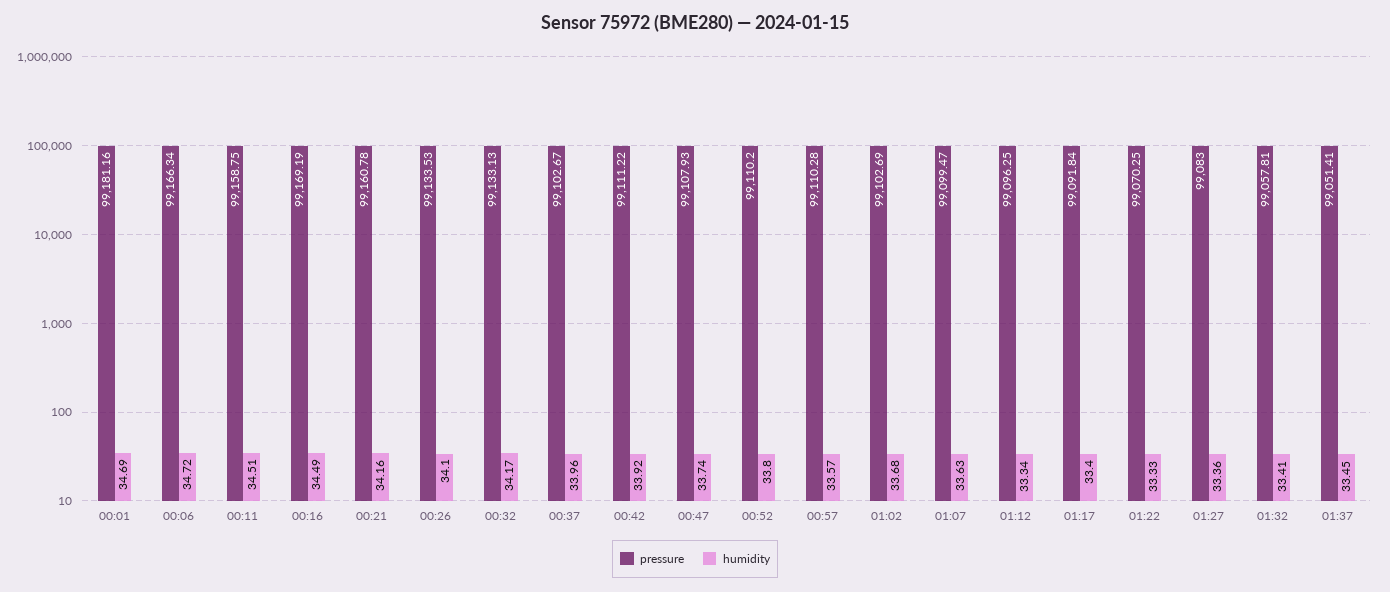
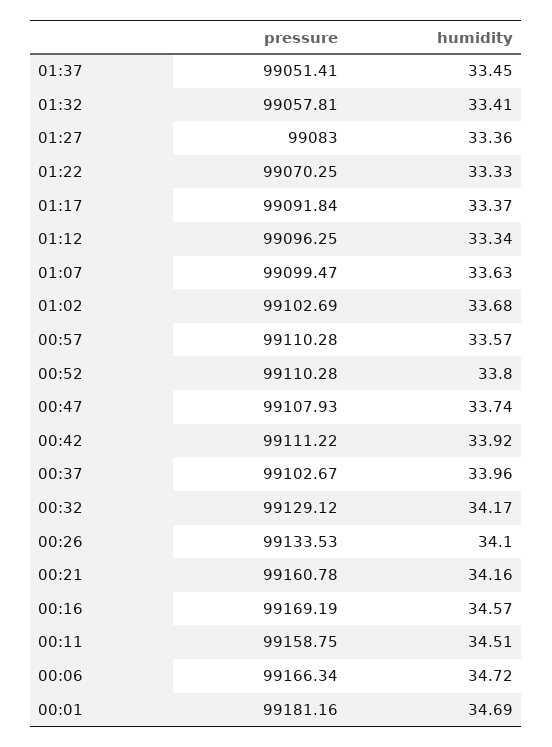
  {
    "pressure": {
      "00:01": 99181.16,
      "00:06": 99166.34,
      "00:11": 99158.75,
      "00:16": 99169.19,
      "00:21": 99160.78,
      "00:26": 99133.53,
-     "00:32": 99133.13,
+     "00:32": 99129.12,
      "00:37": 99102.67,
      "00:42": 99111.22,
      "00:47": 99107.93,
-     "00:52": 99110.2,
+     "00:52": 99110.28,
      "00:57": 99110.28,
      "01:02": 99102.69,
      "01:07": 99099.47,
      "01:12": 99096.25,
      "01:17": 99091.84,
      "01:22": 99070.25,
      "01:27": 99083,
      "01:32": 99057.81,
      "01:37": 99051.41
    },
    "humidity": {
      "00:01": 34.69,
      "00:06": 34.72,
      "00:11": 34.51,
-     "00:16": 34.49,
+     "00:16": 34.57,
      "00:21": 34.16,
      "00:26": 34.1,
      "00:32": 34.17,
      "00:37": 33.96,
      "00:42": 33.92,
      "00:47": 33.74,
      "00:52": 33.8,
      "00:57": 33.57,
      "01:02": 33.68,
      "01:07": 33.63,
      "01:12": 33.34,
-     "01:17": 33.4,
+     "01:17": 33.37,
      "01:22": 33.33,
      "01:27": 33.36,
      "01:32": 33.41,
      "01:37": 33.45
    }
  }

